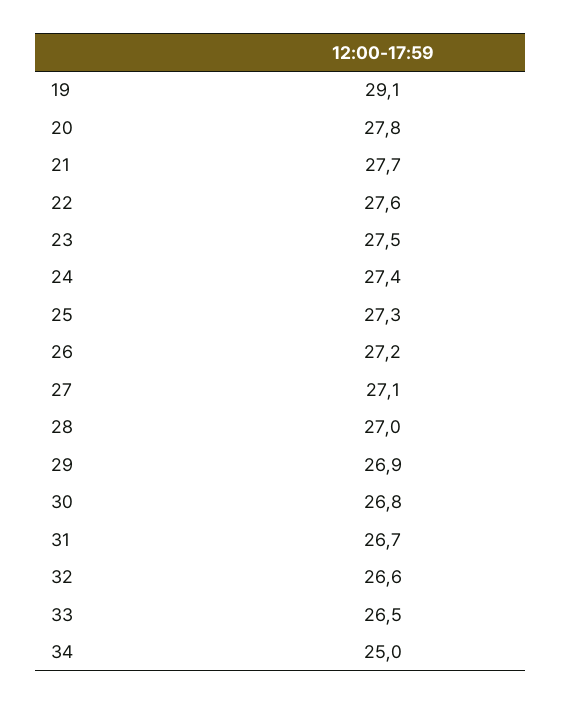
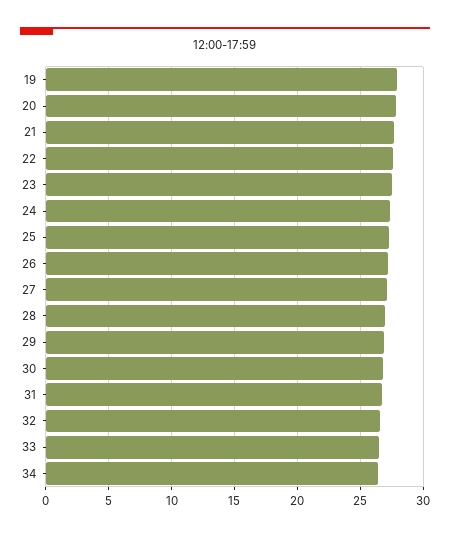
  {
-   "19": 29.1,
+   "19": 28,
    "20": 27.8,
    "21": 27.7,
    "22": 27.6,
    "23": 27.5,
    "24": 27.4,
    "25": 27.3,
    "26": 27.2,
    "27": 27.1,
    "28": 27,
    "29": 26.9,
    "30": 26.8,
    "31": 26.7,
    "32": 26.6,
    "33": 26.5,
-   "34": 25
+   "34": 26.5
  }

